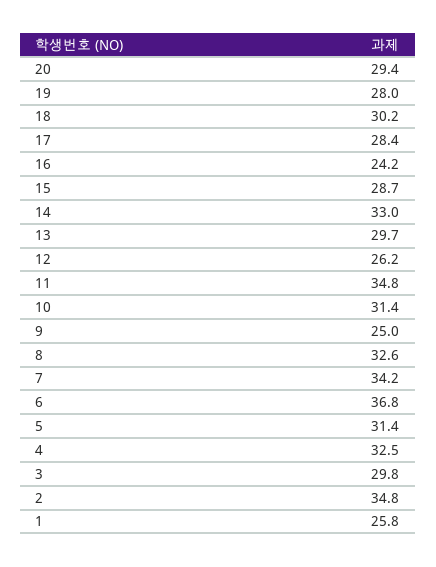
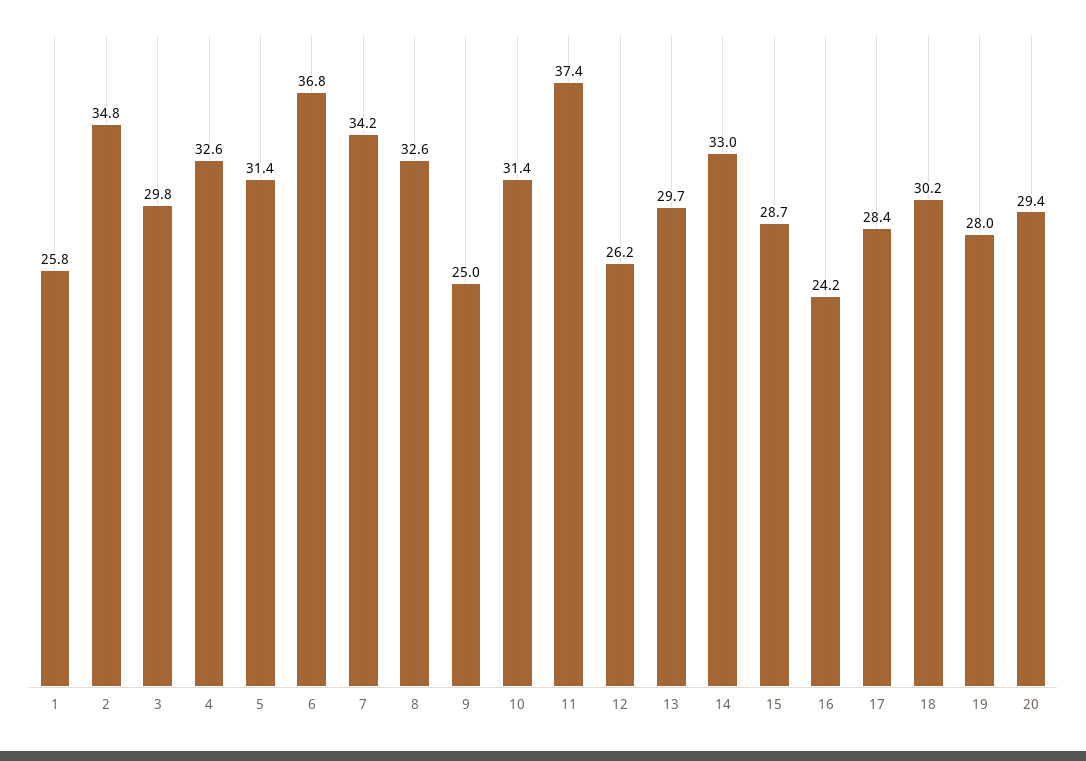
  {
    "20": 29.4,
    "19": 28,
    "18": 30.2,
    "17": 28.4,
    "16": 24.2,
    "15": 28.7,
    "14": 33,
    "13": 29.7,
    "12": 26.2,
-   "11": 34.8,
+   "11": 37.4,
    "10": 31.4,
    "9": 25,
    "8": 32.6,
    "7": 34.2,
    "6": 36.8,
    "5": 31.4,
-   "4": 32.5,
+   "4": 32.6,
    "3": 29.8,
    "2": 34.8,
    "1": 25.8
  }

